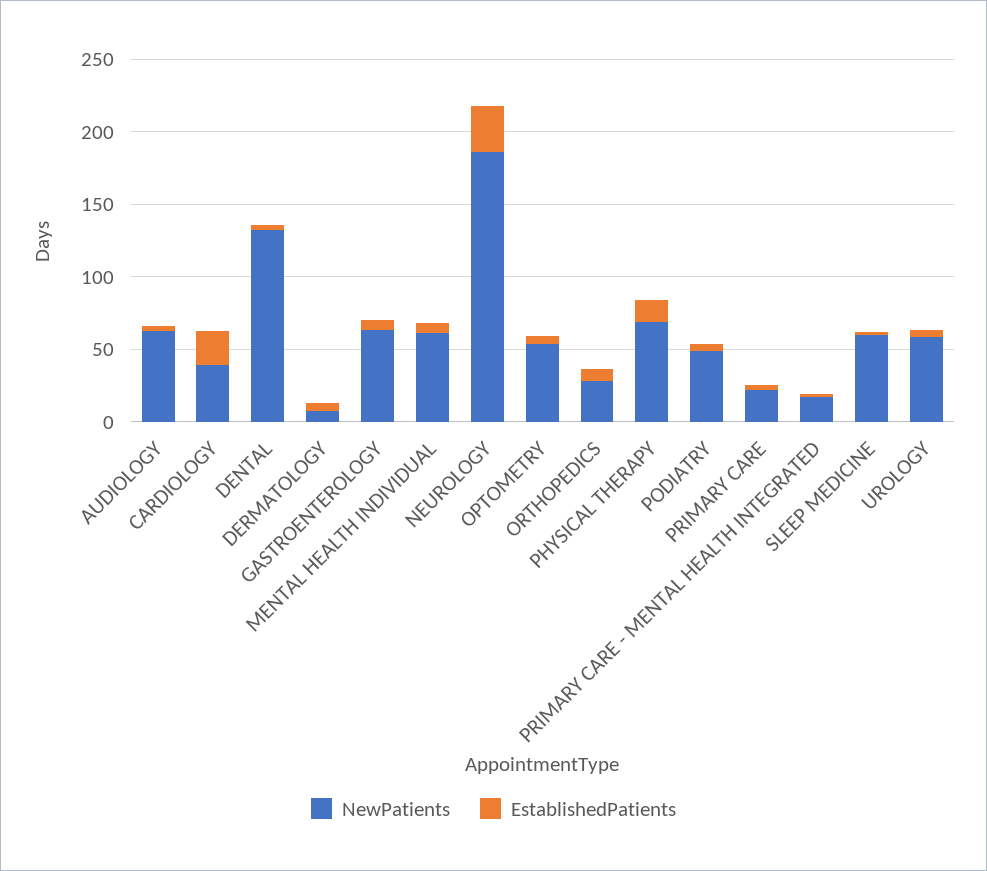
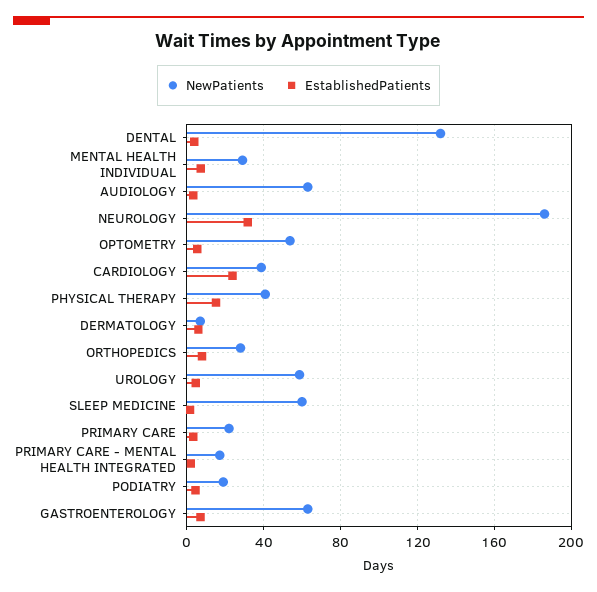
  {
    "NewPatients": {
      "AUDIOLOGY": 65,
      "CARDIOLOGY": 40,
      "DENTAL": 130,
      "DERMATOLOGY": 5,
      "GASTROENTEROLOGY": 65,
-     "MENTAL HEALTH INDIVIDUAL": 60,
+     "MENTAL HEALTH INDIVIDUAL": 30,
      "NEUROLOGY": 185,
      "OPTOMETRY": 55,
      "ORTHOPEDICS": 30,
-     "PHYSICAL THERAPY": 70,
+     "PHYSICAL THERAPY": 40,
-     "PODIATRY": 50,
+     "PODIATRY": 20,
      "PRIMARY CARE": 20,
      "PRIMARY CARE - MENTAL HEALTH INTEGRATED": 15,
      "SLEEP MEDICINE": 60,
      "UROLOGY": 60
    },
    "EstablishedPatients": {
      "AUDIOLOGY": 5,
      "CARDIOLOGY": 25,
      "DENTAL": 5,
      "DERMATOLOGY": 5,
      "GASTROENTEROLOGY": 5,
      "MENTAL HEALTH INDIVIDUAL": 5,
      "NEUROLOGY": 30,
      "OPTOMETRY": 5,
      "ORTHOPEDICS": 10,
      "PHYSICAL THERAPY": 15,
      "PODIATRY": 5,
      "PRIMARY CARE": 5,
      "PRIMARY CARE - MENTAL HEALTH INTEGRATED": 0,
      "SLEEP MEDICINE": 0,
      "UROLOGY": 5
    }
  }

